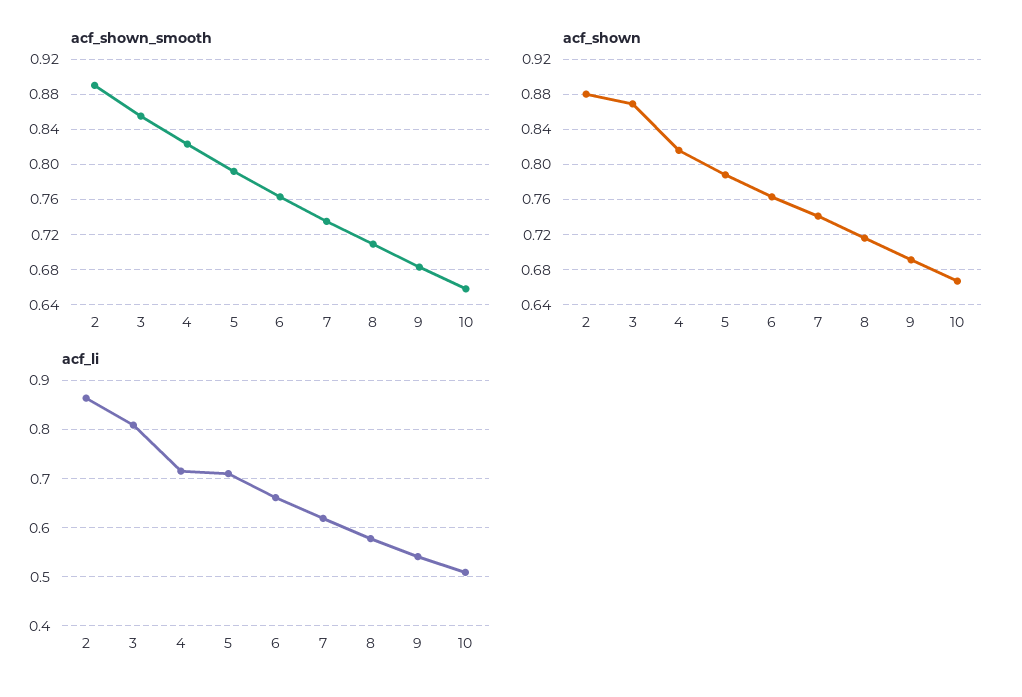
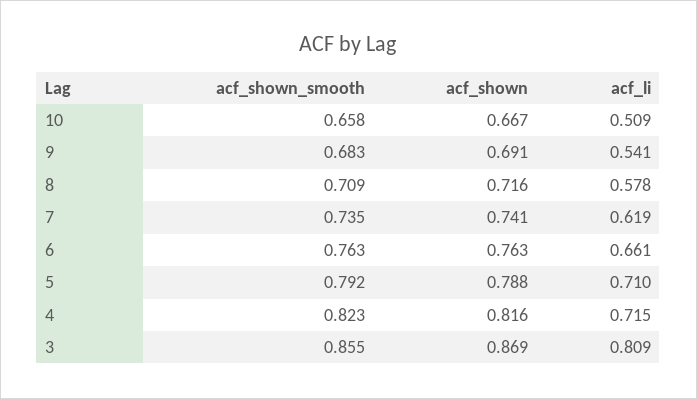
  {
    "acf_shown_smooth": {
-     "2": 0.89,
      "3": 0.855,
      "4": 0.823,
      "5": 0.792,
      "6": 0.763,
      "7": 0.735,
      "8": 0.709,
      "9": 0.683,
      "10": 0.658
    },
    "acf_shown": {
-     "2": 0.88,
      "3": 0.869,
      "4": 0.816,
      "5": 0.788,
      "6": 0.763,
      "7": 0.741,
      "8": 0.716,
      "9": 0.691,
      "10": 0.667
    },
    "acf_li": {
-     "2": 0.86,
      "3": 0.809,
      "4": 0.715,
      "5": 0.71,
      "6": 0.661,
      "7": 0.619,
      "8": 0.578,
      "9": 0.541,
      "10": 0.509
    }
  }

